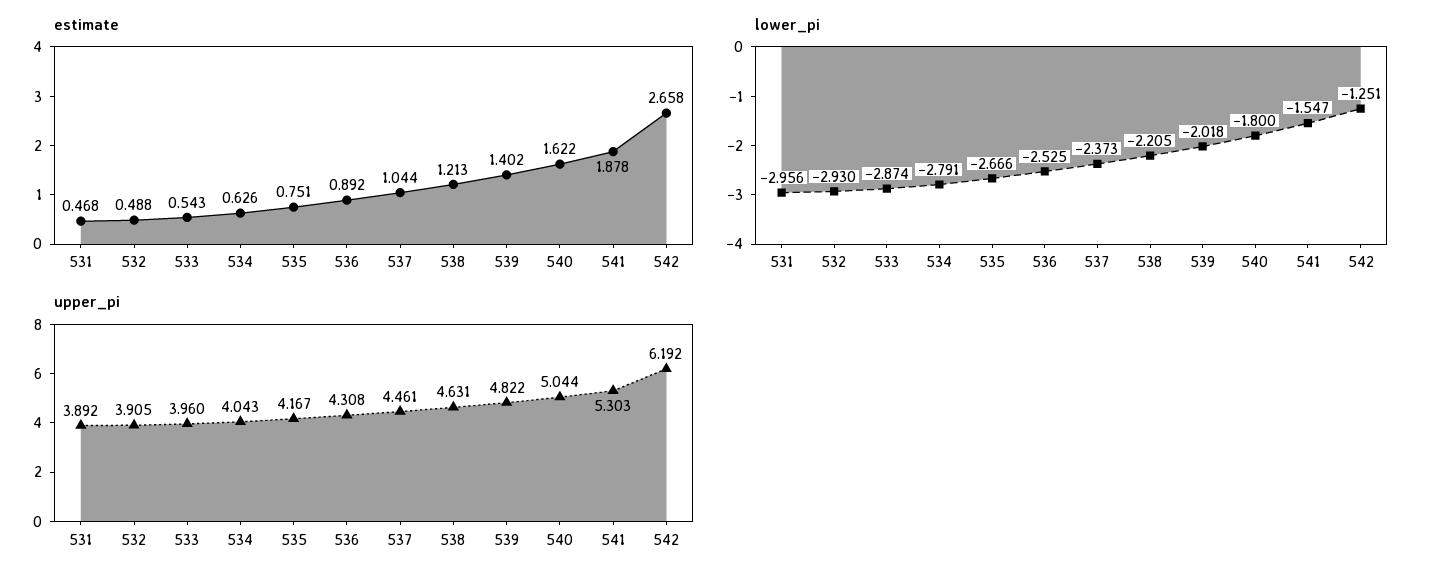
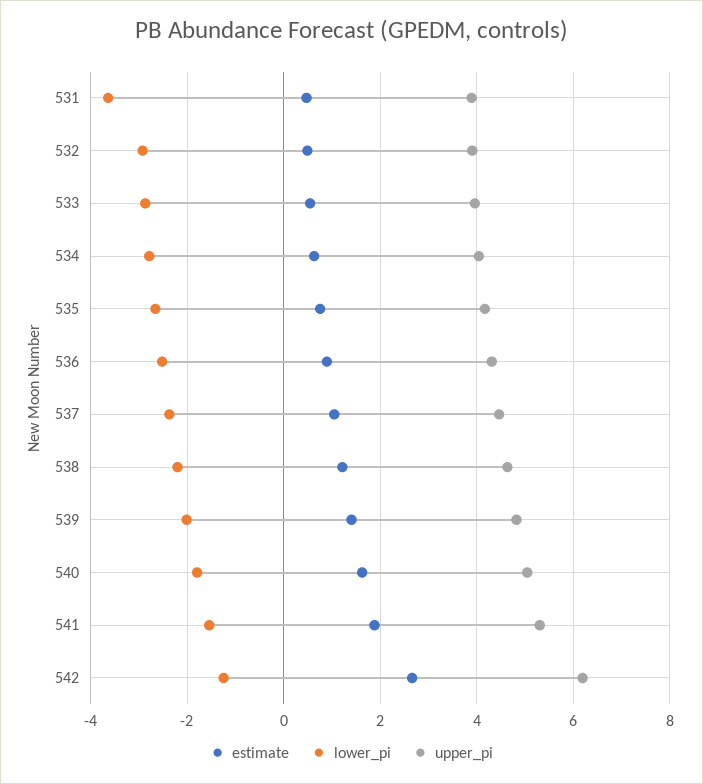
  {
    "estimate": {
      "531": 0.468,
      "532": 0.488,
      "533": 0.543,
      "534": 0.626,
      "535": 0.751,
      "536": 0.892,
      "537": 1.044,
      "538": 1.213,
      "539": 1.402,
      "540": 1.622,
      "541": 1.878,
      "542": 2.658
    },
    "lower_pi": {
-     "531": -2.956,
+     "531": -3.6,
      "532": -2.93,
      "533": -2.874,
      "534": -2.791,
      "535": -2.666,
      "536": -2.525,
      "537": -2.373,
      "538": -2.205,
      "539": -2.018,
      "540": -1.8,
      "541": -1.547,
      "542": -1.251
    },
    "upper_pi": {
      "531": 3.892,
      "532": 3.905,
      "533": 3.96,
      "534": 4.043,
      "535": 4.167,
      "536": 4.308,
      "537": 4.461,
      "538": 4.631,
      "539": 4.822,
      "540": 5.044,
      "541": 5.303,
      "542": 6.192
    }
  }

